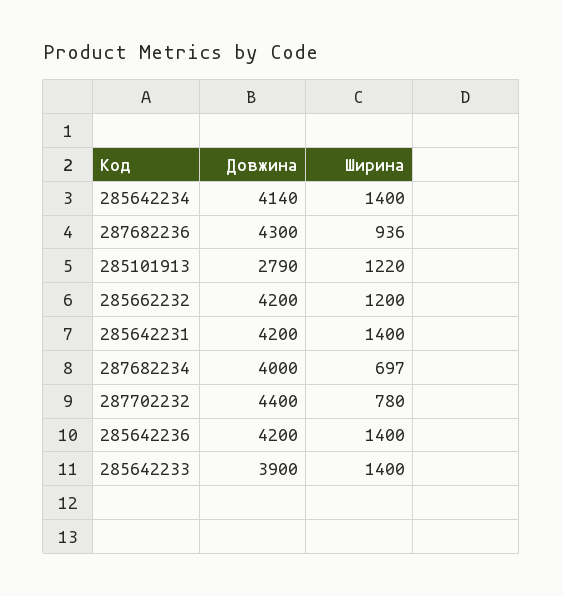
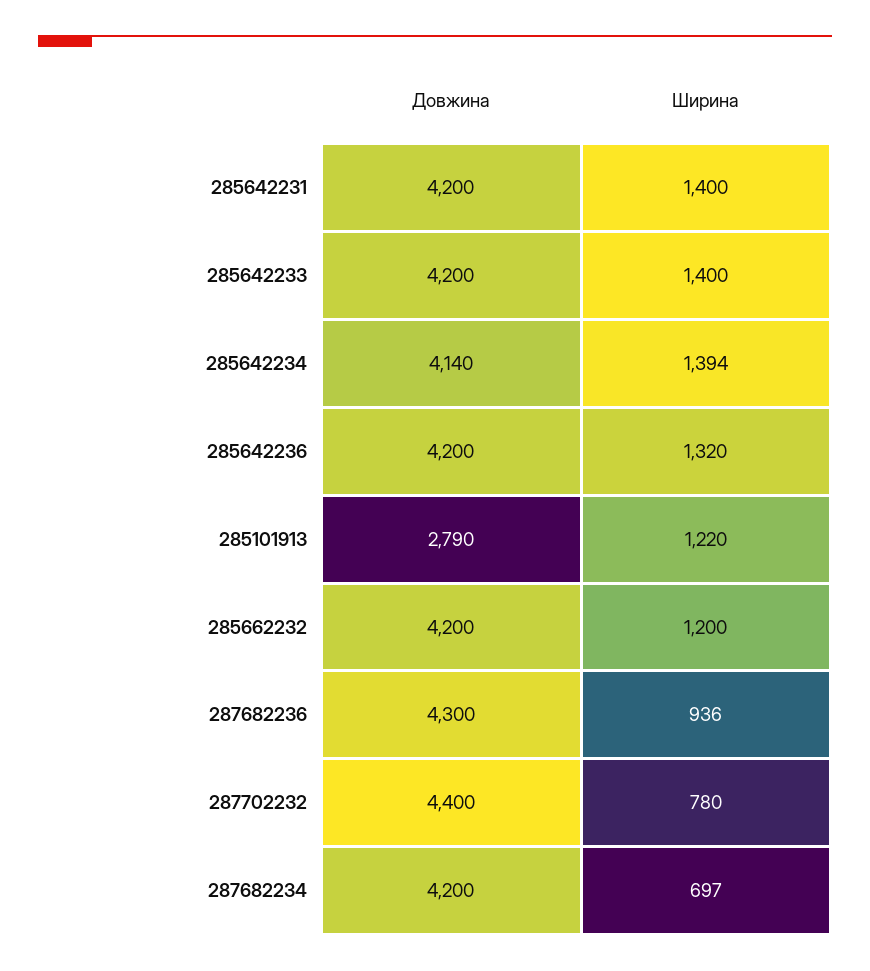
  {
    "Довжина": {
      "285642234": 4140,
      "287682236": 4300,
      "285101913": 2790,
      "285662232": 4200,
      "285642231": 4200,
-     "287682234": 4000,
+     "287682234": 4200,
      "287702232": 4400,
      "285642236": 4200,
-     "285642233": 3900
+     "285642233": 4200
    },
    "Ширина": {
-     "285642234": 1400,
+     "285642234": 1394,
      "287682236": 936,
      "285101913": 1220,
      "285662232": 1200,
      "285642231": 1400,
      "287682234": 697,
      "287702232": 780,
-     "285642236": 1400,
+     "285642236": 1320,
      "285642233": 1400
    }
  }

